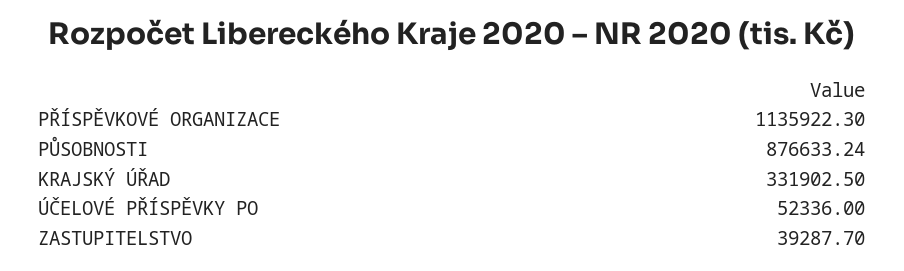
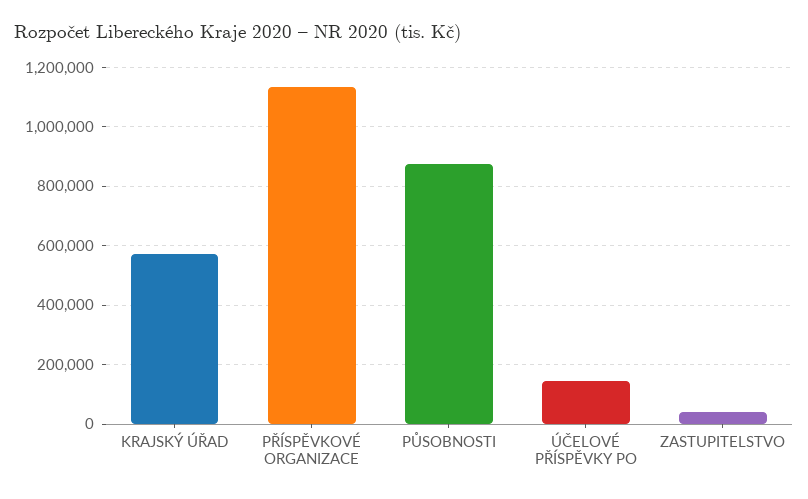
  {
    "PŘÍSPĚVKOVÉ ORGANIZACE": 1135922.3,
    "PŮSOBNOSTI": 876633.24,
-   "KRAJSKÝ ÚŘAD": 331902.5,
+   "KRAJSKÝ ÚŘAD": 575000,
-   "ÚČELOVÉ PŘÍSPĚVKY PO": 52336,
+   "ÚČELOVÉ PŘÍSPĚVKY PO": 150000,
    "ZASTUPITELSTVO": 39287.7
  }

